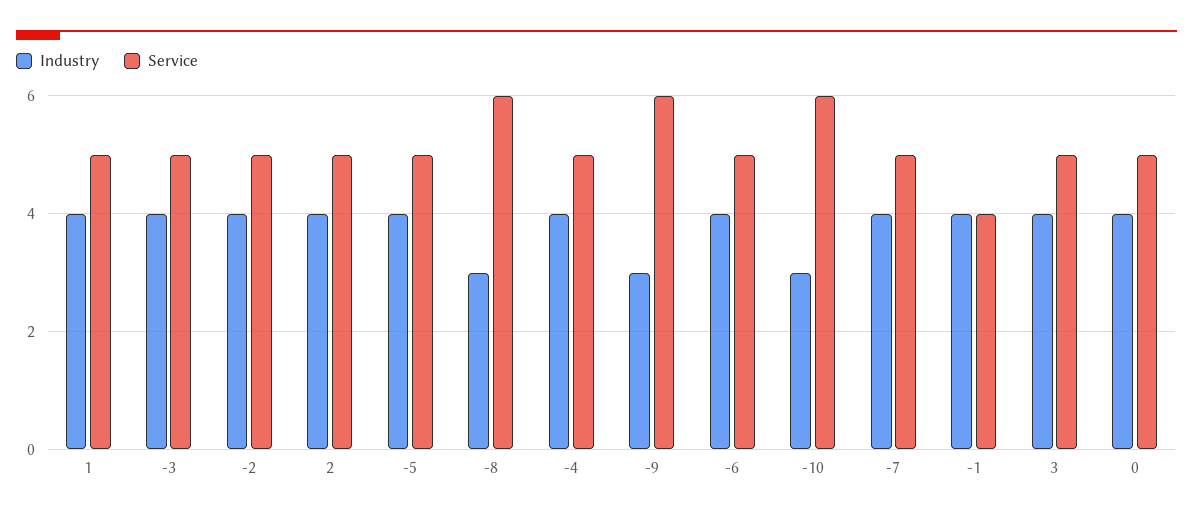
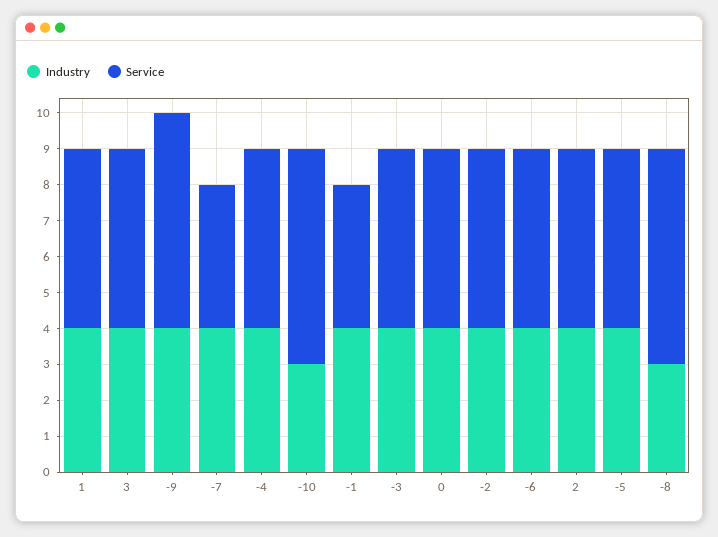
  {
    "Industry": {
      "1": 4,
      "-3": 4,
      "-2": 4,
      "2": 4,
      "-5": 4,
      "-8": 3,
      "-4": 4,
-     "-9": 3,
+     "-9": 4,
      "-6": 4,
      "-10": 3,
      "-7": 4,
      "-1": 4,
      "3": 4,
      "0": 4
    },
    "Service": {
      "1": 5,
      "-3": 5,
      "-2": 5,
      "2": 5,
      "-5": 5,
      "-8": 6,
      "-4": 5,
      "-9": 6,
      "-6": 5,
      "-10": 6,
-     "-7": 5,
+     "-7": 4,
      "-1": 4,
      "3": 5,
      "0": 5
    }
  }

